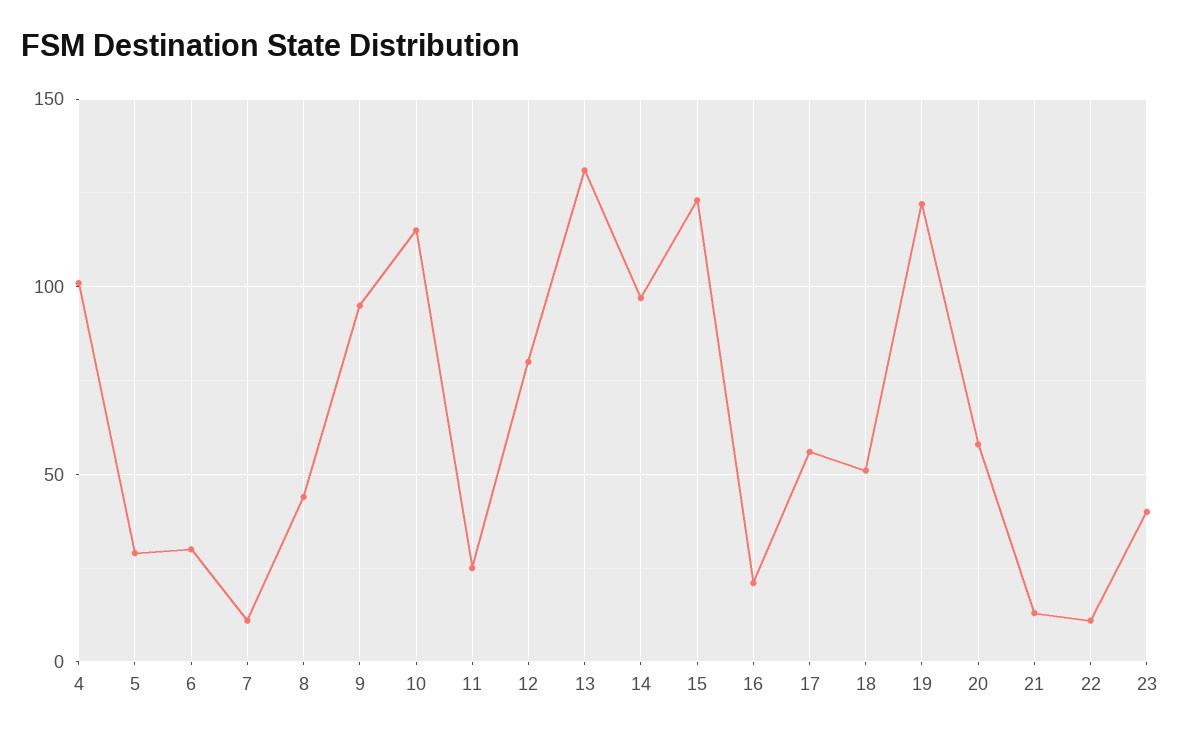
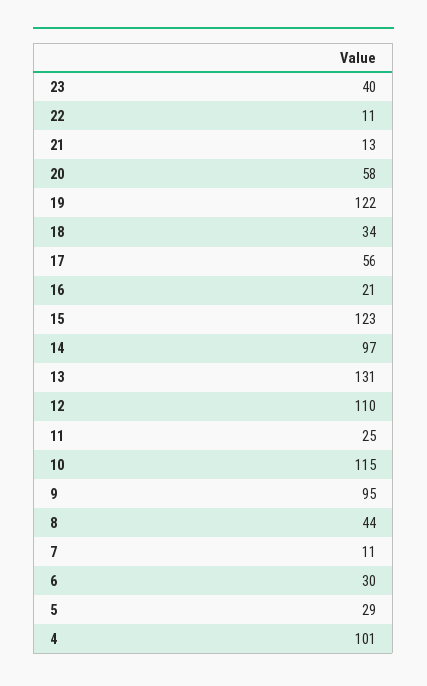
  {
    "4": 101,
    "5": 29,
    "6": 30,
    "7": 11,
    "8": 44,
    "9": 95,
    "10": 115,
    "11": 25,
-   "12": 80,
+   "12": 110,
    "13": 131,
    "14": 97,
    "15": 123,
    "16": 21,
    "17": 56,
-   "18": 50,
+   "18": 34,
    "19": 122,
    "20": 58,
    "21": 13,
    "22": 11,
    "23": 40
  }

